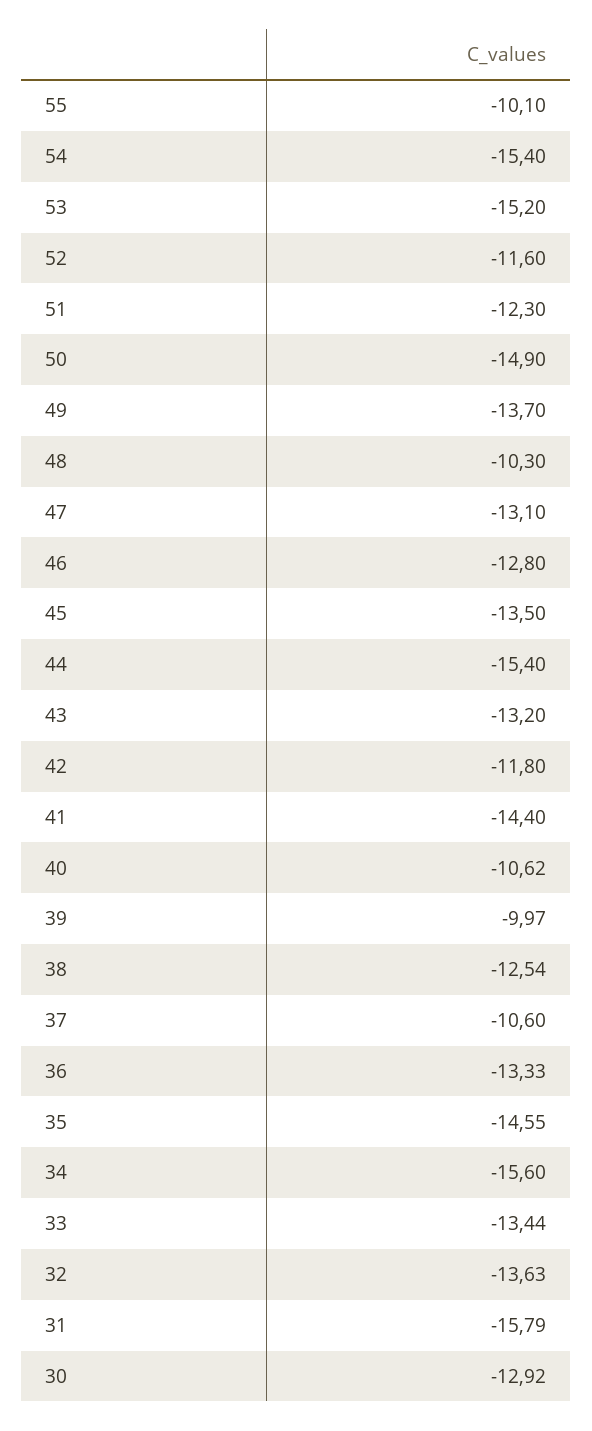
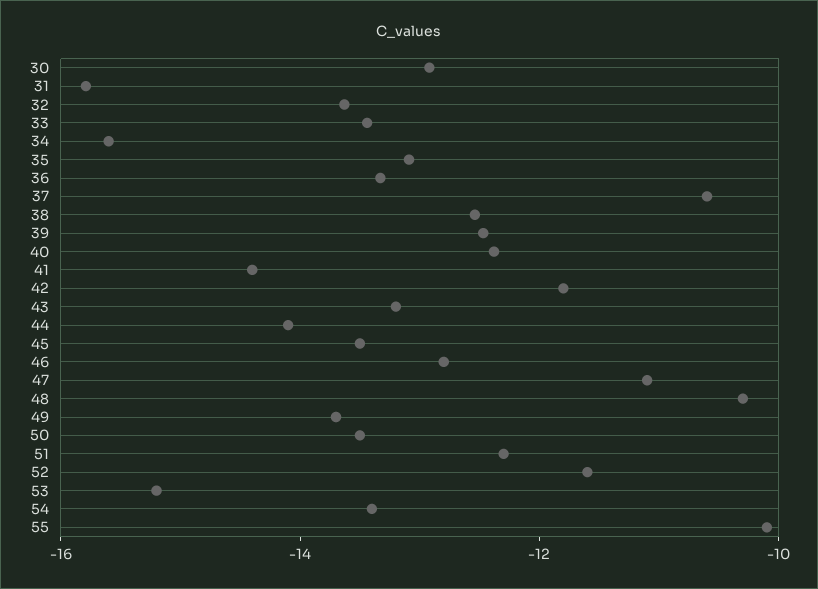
  {
    "55": -10.1,
-   "54": -15.4,
+   "54": -13.5,
    "53": -15.2,
    "52": -11.6,
    "51": -12.3,
-   "50": -14.9,
+   "50": -13.5,
    "49": -13.7,
    "48": -10.3,
-   "47": -13.1,
+   "47": -11,
    "46": -12.8,
    "45": -13.5,
-   "44": -15.4,
+   "44": -14,
    "43": -13.2,
    "42": -11.8,
    "41": -14.4,
-   "40": -10.62,
+   "40": -12.5,
-   "39": -9.97,
+   "39": -12.5,
    "38": -12.54,
    "37": -10.6,
    "36": -13.33,
-   "35": -14.55,
+   "35": -13,
    "34": -15.6,
    "33": -13.44,
    "32": -13.63,
    "31": -15.79,
    "30": -12.92
  }

